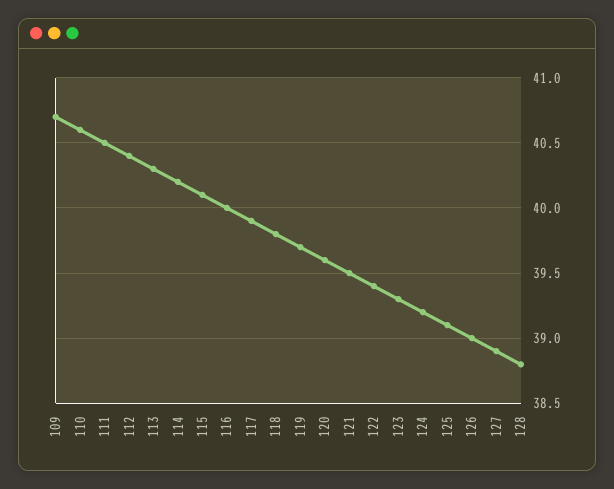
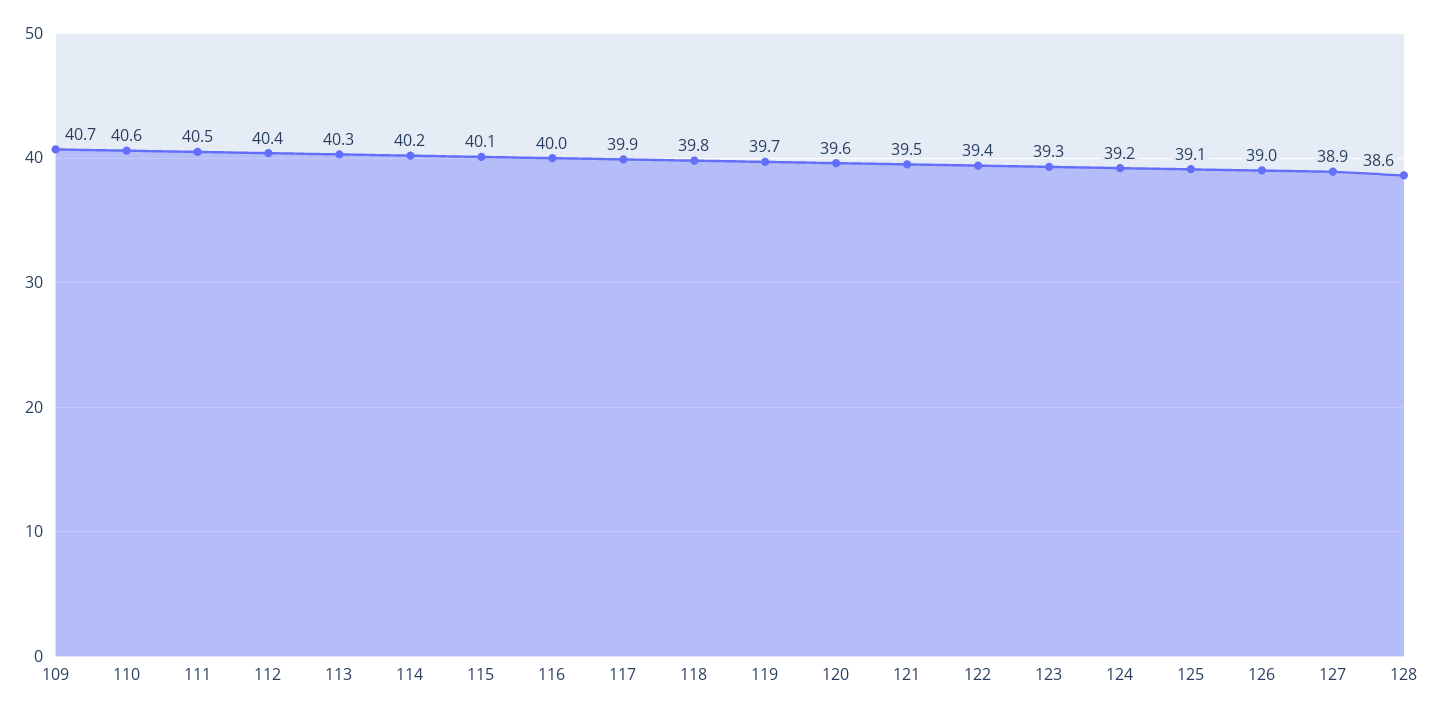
  {
    "109": 40.7,
    "110": 40.6,
    "111": 40.5,
    "112": 40.4,
    "113": 40.3,
    "114": 40.2,
    "115": 40.1,
    "116": 40,
    "117": 39.9,
    "118": 39.8,
    "119": 39.7,
    "120": 39.6,
    "121": 39.5,
    "122": 39.4,
    "123": 39.3,
    "124": 39.2,
    "125": 39.1,
    "126": 39,
    "127": 38.9,
-   "128": 38.8
+   "128": 38.6
  }

